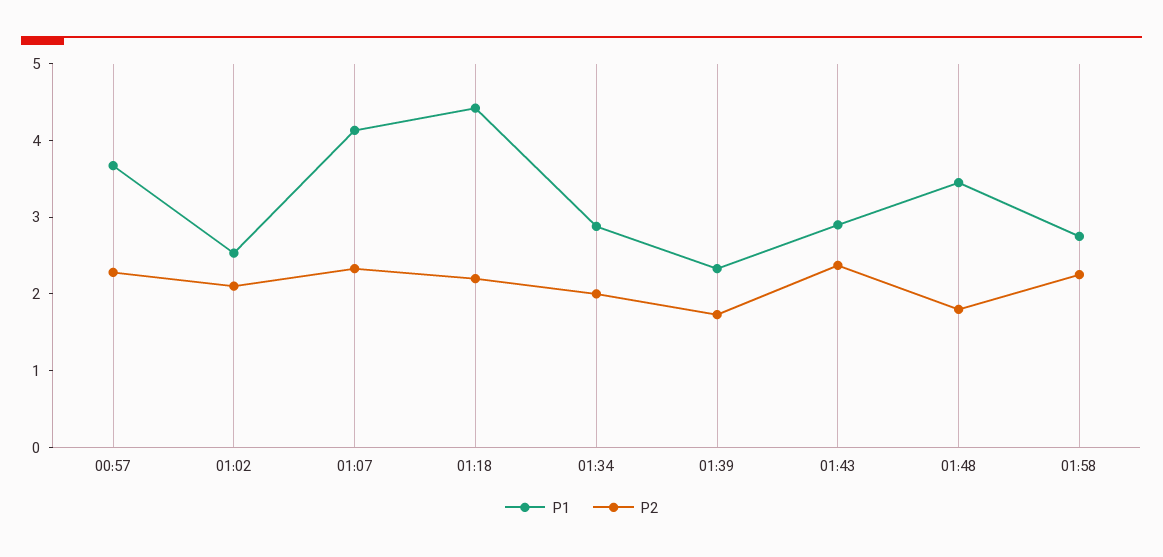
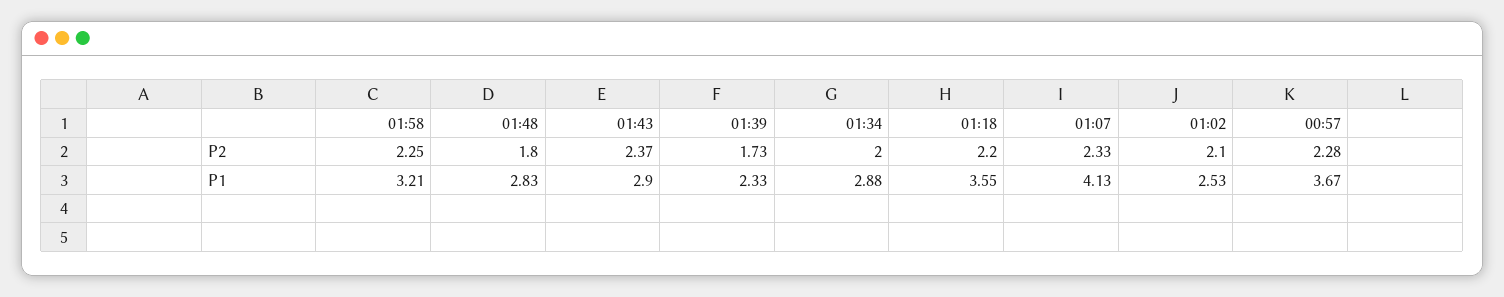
  {
    "P1": {
      "00:57": 3.67,
      "01:02": 2.53,
      "01:07": 4.13,
-     "01:18": 4.4,
+     "01:18": 3.55,
      "01:34": 2.88,
      "01:39": 2.33,
      "01:43": 2.9,
-     "01:48": 3.4,
+     "01:48": 2.83,
-     "01:58": 2.8
+     "01:58": 3.21
    },
    "P2": {
      "00:57": 2.28,
      "01:02": 2.1,
      "01:07": 2.33,
      "01:18": 2.2,
      "01:34": 2,
      "01:39": 1.73,
      "01:43": 2.37,
      "01:48": 1.8,
      "01:58": 2.25
    }
  }

